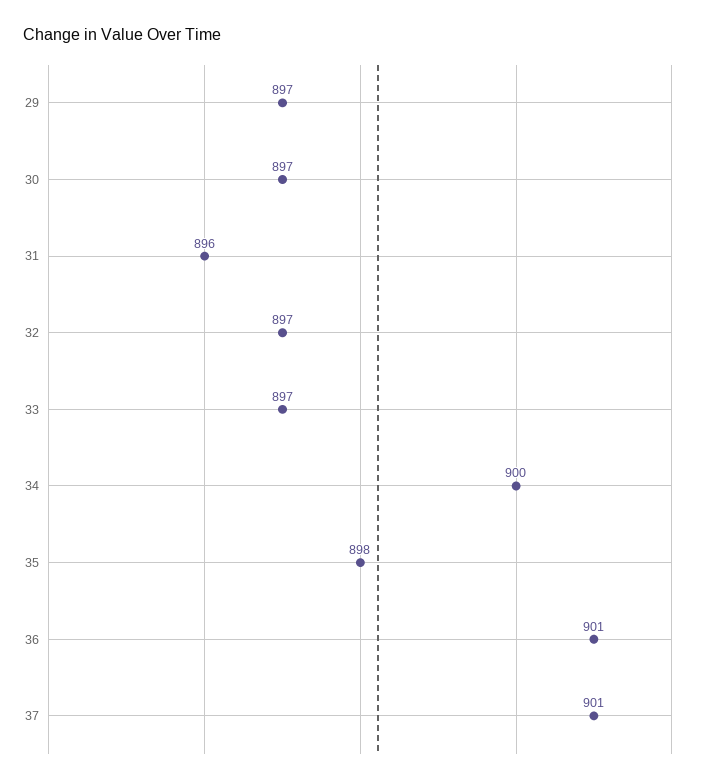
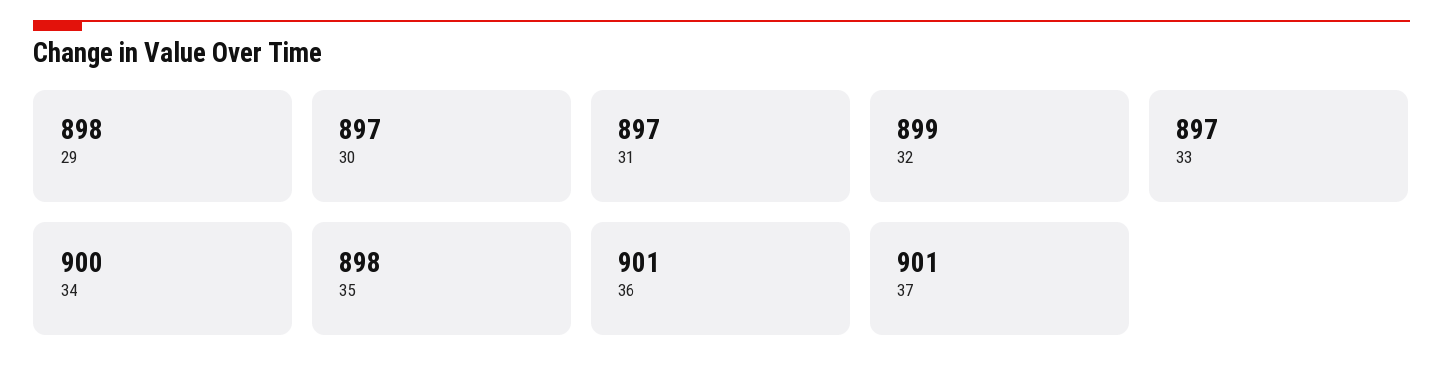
  {
-   "29": 897,
+   "29": 898,
    "30": 897,
-   "31": 896,
+   "31": 897,
-   "32": 897,
+   "32": 899,
    "33": 897,
    "34": 900,
    "35": 898,
    "36": 901,
    "37": 901
  }

